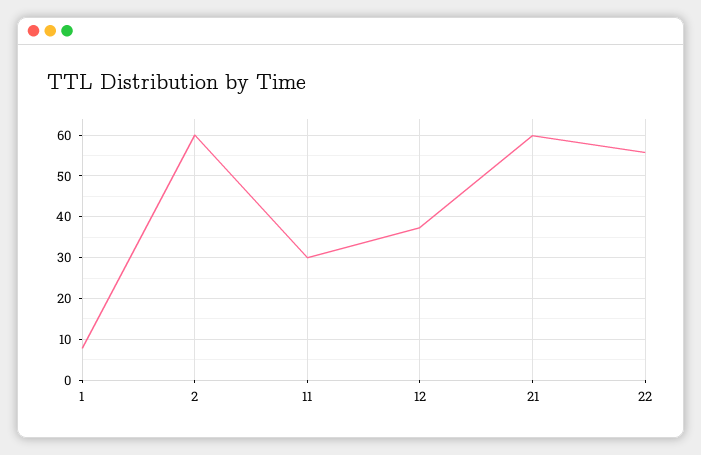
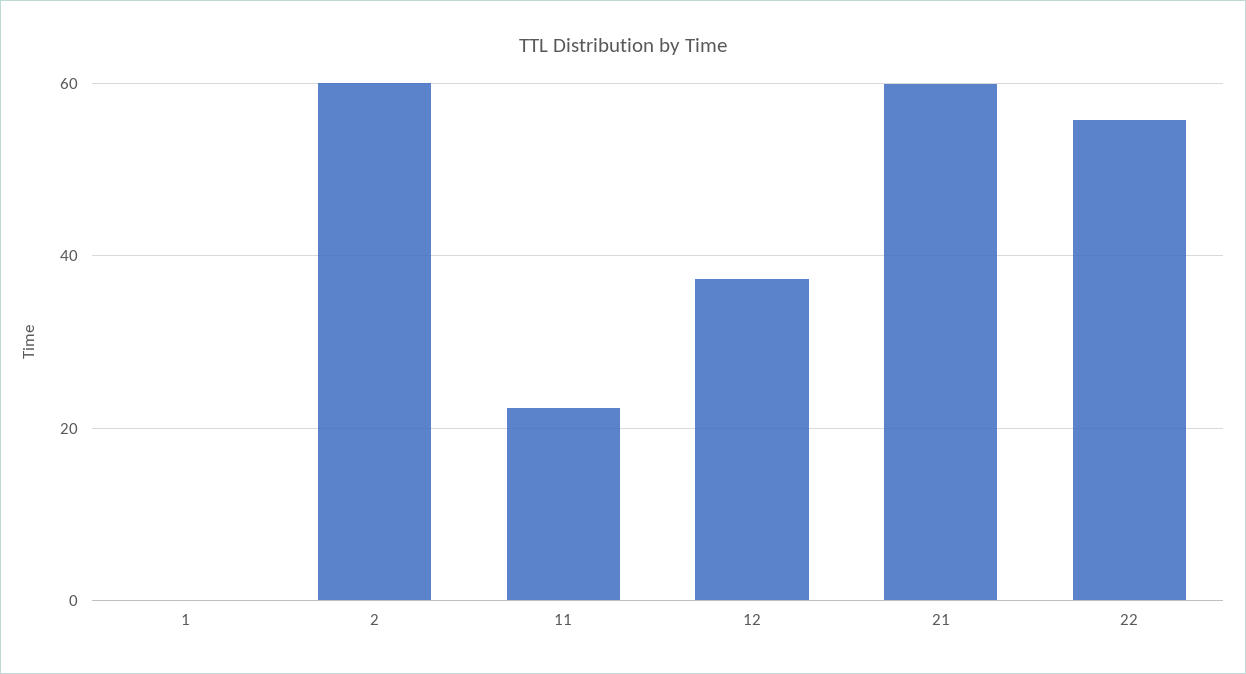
  {
-   "1": 8,
+   "1": 0,
    "2": 60,
-   "11": 30,
+   "11": 22,
    "12": 38,
    "21": 60,
    "22": 56
  }

